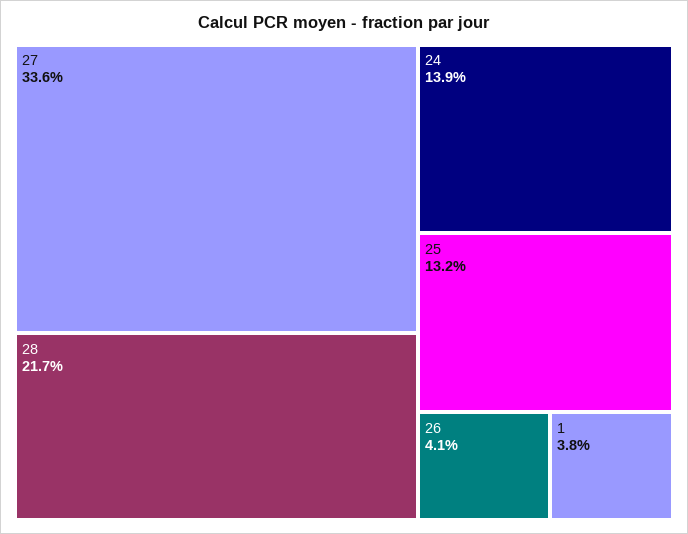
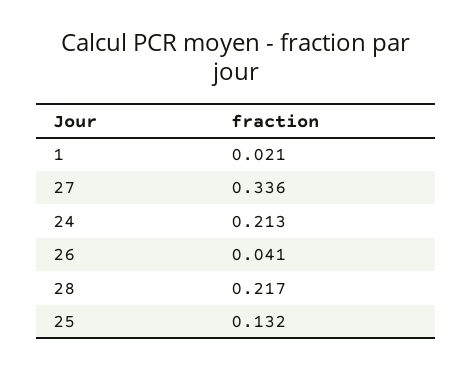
  {
    "27": 0.336,
    "28": 0.217,
-   "24": 0.139,
+   "24": 0.213,
    "25": 0.132,
    "26": 0.041,
-   "1": 0.038
+   "1": 0.021
  }

